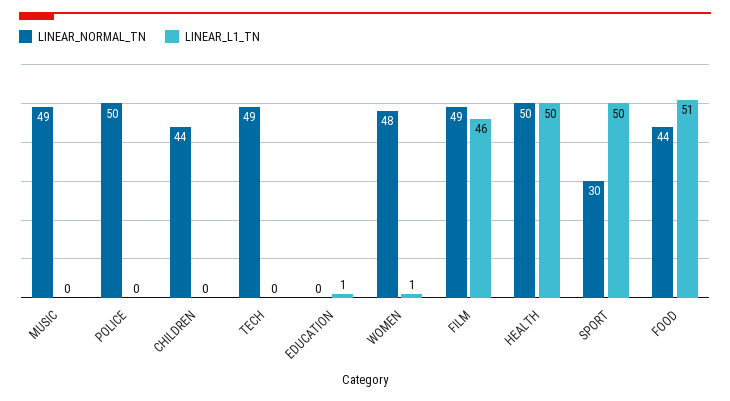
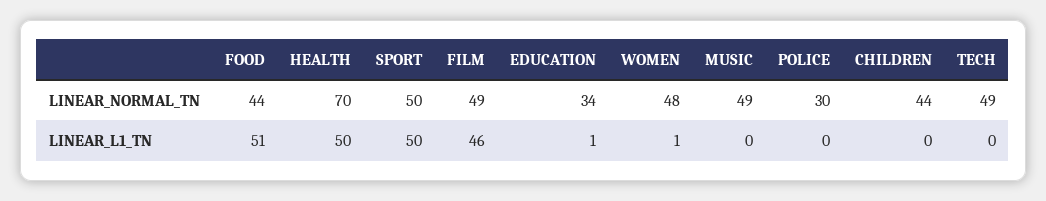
  {
    "LINEAR_NORMAL_TN": {
      "MUSIC": 49,
-     "POLICE": 50,
+     "POLICE": 30,
      "CHILDREN": 44,
      "TECH": 49,
-     "EDUCATION": 0,
+     "EDUCATION": 34,
      "WOMEN": 48,
      "FILM": 49,
-     "HEALTH": 50,
+     "HEALTH": 70,
-     "SPORT": 30,
+     "SPORT": 50,
      "FOOD": 44
    },
    "LINEAR_L1_TN": {
      "MUSIC": 0,
      "POLICE": 0,
      "CHILDREN": 0,
      "TECH": 0,
      "EDUCATION": 1,
      "WOMEN": 1,
      "FILM": 46,
      "HEALTH": 50,
      "SPORT": 50,
      "FOOD": 51
    }
  }

